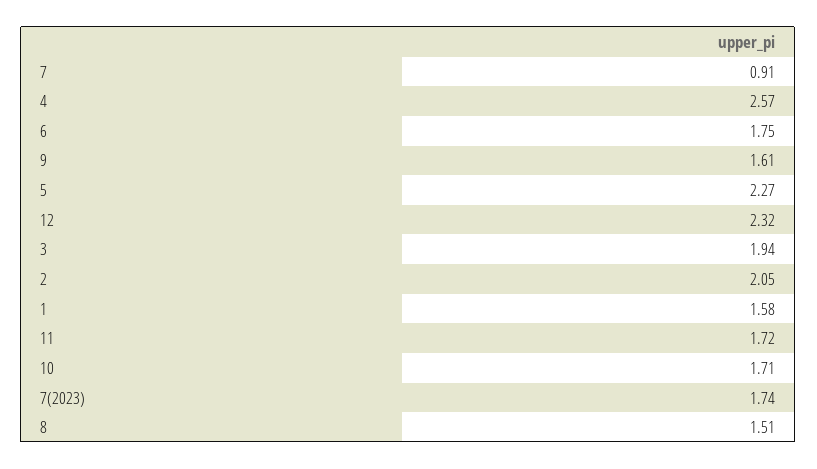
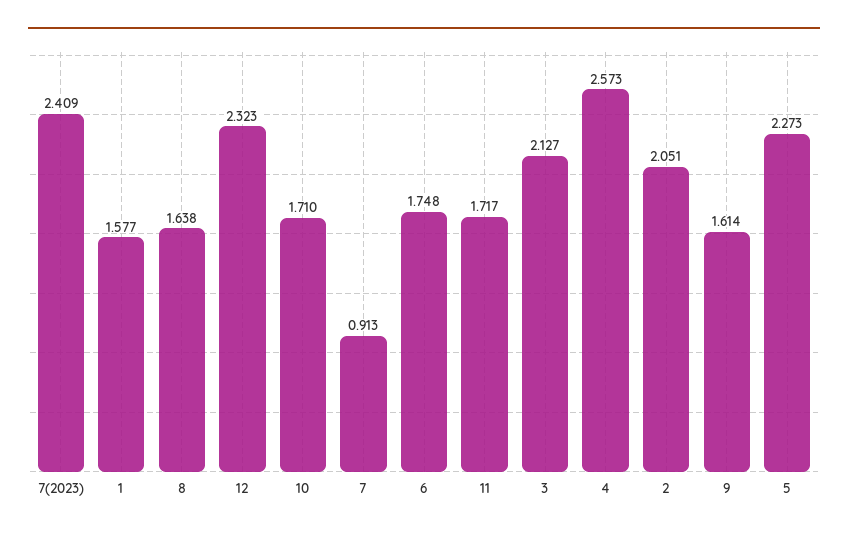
  {
    "7": 0.913,
    "4": 2.573,
    "6": 1.748,
    "9": 1.614,
    "5": 2.273,
    "12": 2.323,
-   "3": 1.94,
+   "3": 2.127,
    "2": 2.051,
    "1": 1.577,
    "11": 1.717,
    "10": 1.71,
-   "7(2023)": 1.74,
+   "7(2023)": 2.409,
-   "8": 1.51
+   "8": 1.638
  }

